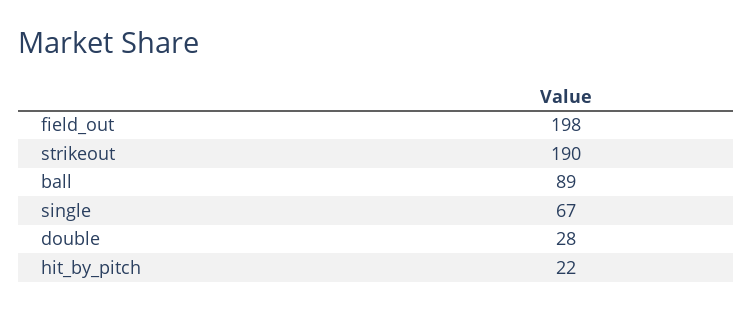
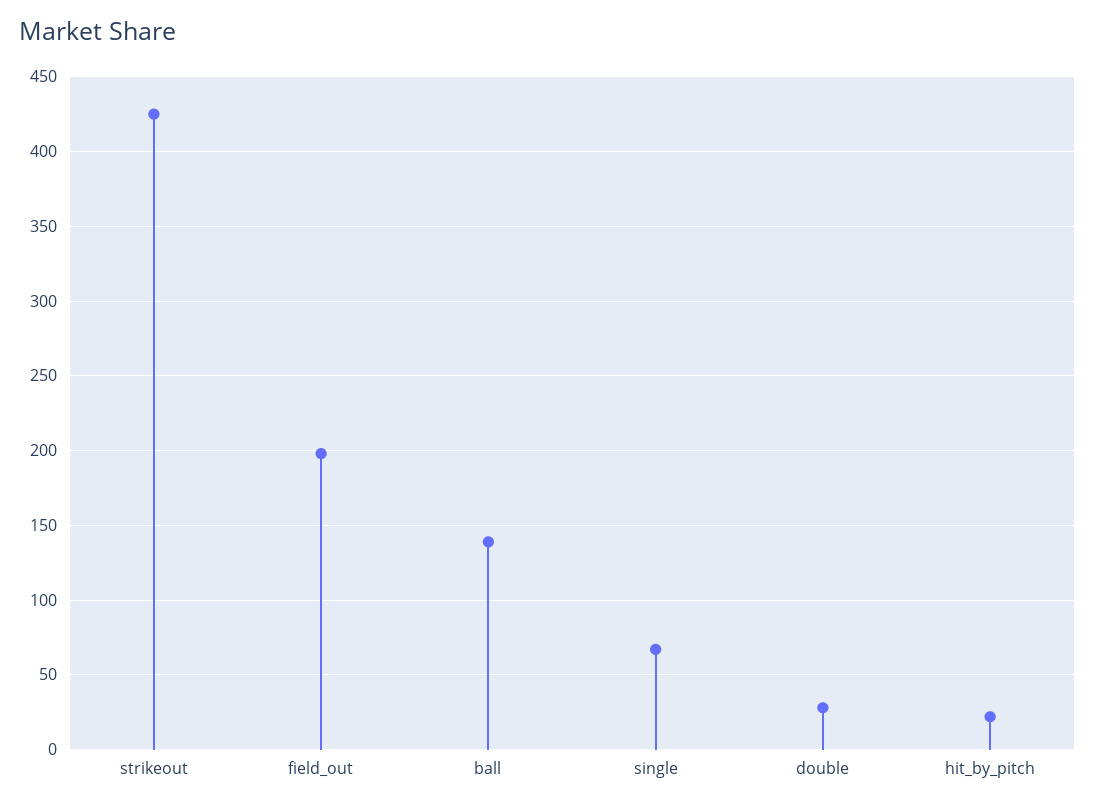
  {
    "field_out": 198,
-   "strikeout": 190,
+   "strikeout": 425,
-   "ball": 89,
+   "ball": 140,
    "single": 67,
    "double": 28,
    "hit_by_pitch": 22
  }

